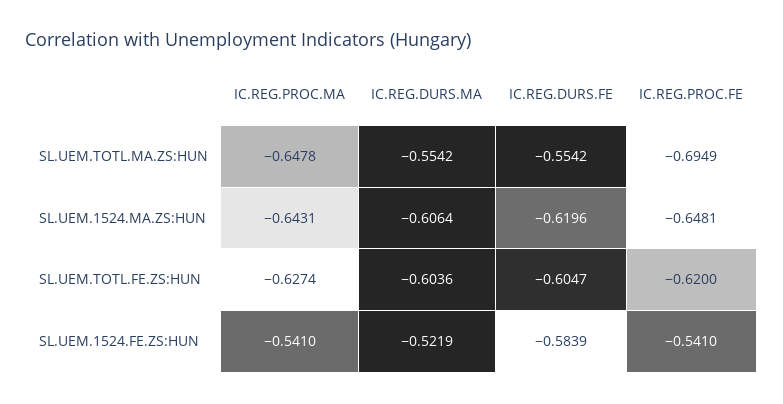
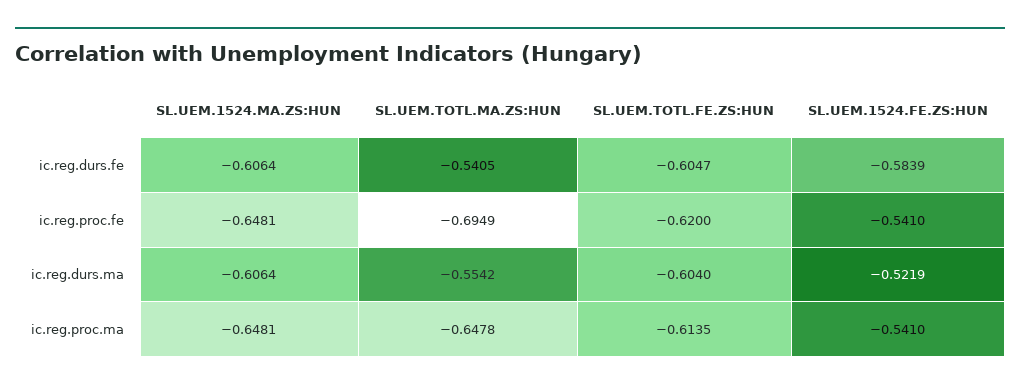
  {
    "IC.REG.PROC.MA": {
      "SL.UEM.TOTL.MA.ZS:HUN": -0.6478,
-     "SL.UEM.1524.MA.ZS:HUN": -0.6431,
+     "SL.UEM.1524.MA.ZS:HUN": -0.6481,
-     "SL.UEM.TOTL.FE.ZS:HUN": -0.6274,
+     "SL.UEM.TOTL.FE.ZS:HUN": -0.6135,
      "SL.UEM.1524.FE.ZS:HUN": -0.541
    },
    "IC.REG.DURS.MA": {
      "SL.UEM.TOTL.MA.ZS:HUN": -0.5542,
      "SL.UEM.1524.MA.ZS:HUN": -0.6064,
-     "SL.UEM.TOTL.FE.ZS:HUN": -0.6036,
+     "SL.UEM.TOTL.FE.ZS:HUN": -0.604,
      "SL.UEM.1524.FE.ZS:HUN": -0.5219
    },
    "IC.REG.DURS.FE": {
-     "SL.UEM.TOTL.MA.ZS:HUN": -0.5542,
+     "SL.UEM.TOTL.MA.ZS:HUN": -0.5405,
-     "SL.UEM.1524.MA.ZS:HUN": -0.6196,
+     "SL.UEM.1524.MA.ZS:HUN": -0.6064,
      "SL.UEM.TOTL.FE.ZS:HUN": -0.6047,
      "SL.UEM.1524.FE.ZS:HUN": -0.5839
    },
    "IC.REG.PROC.FE": {
      "SL.UEM.TOTL.MA.ZS:HUN": -0.6949,
      "SL.UEM.1524.MA.ZS:HUN": -0.6481,
      "SL.UEM.TOTL.FE.ZS:HUN": -0.62,
      "SL.UEM.1524.FE.ZS:HUN": -0.541
    }
  }

